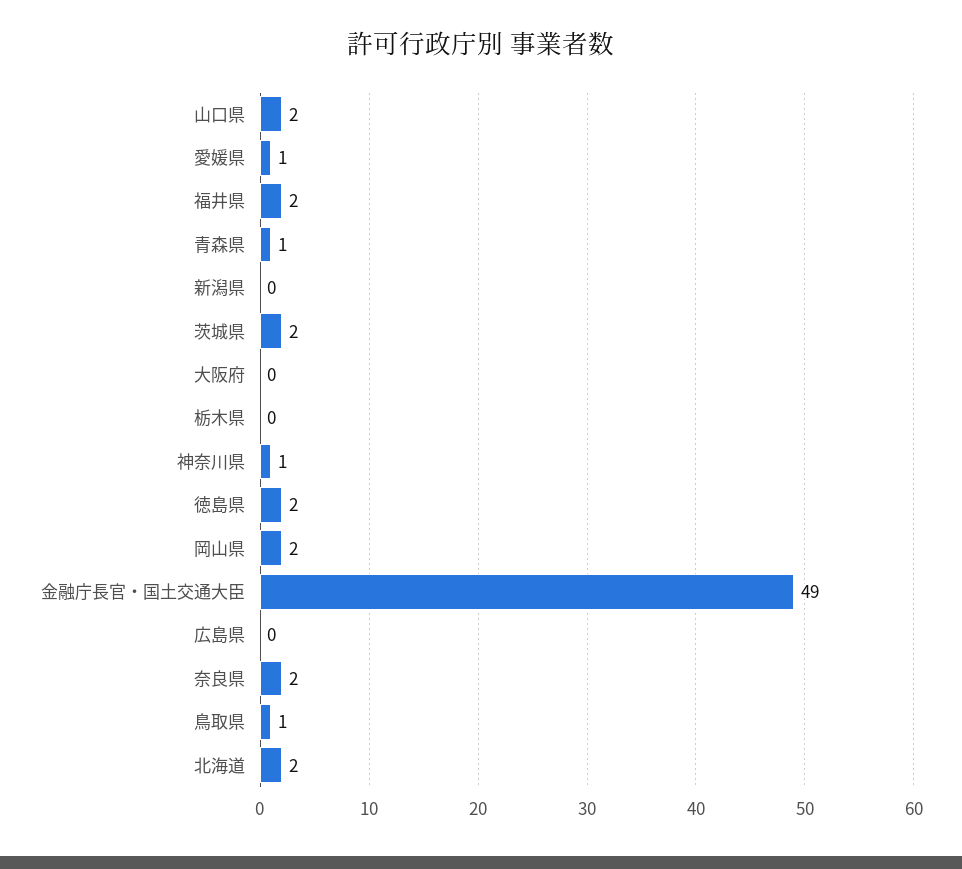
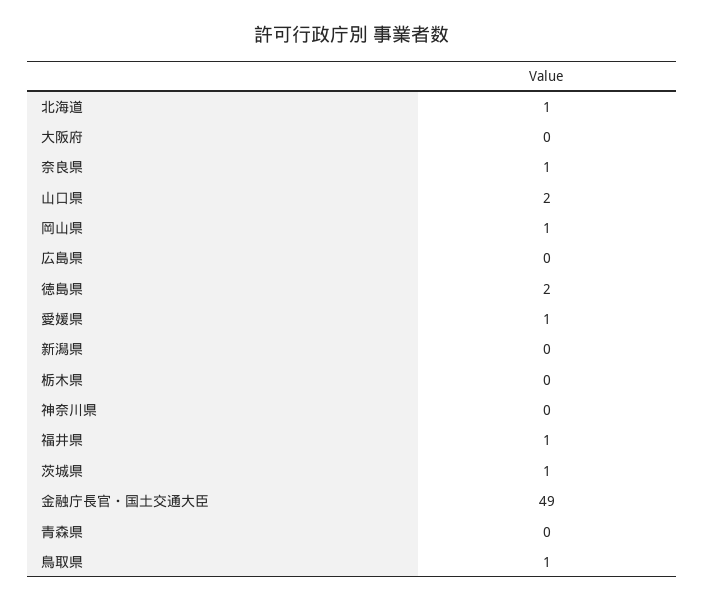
  {
    "山口県": 2,
    "愛媛県": 1,
-   "福井県": 2,
+   "福井県": 1,
-   "青森県": 1,
+   "青森県": 0,
    "新潟県": 0,
-   "茨城県": 2,
+   "茨城県": 1,
    "大阪府": 0,
    "栃木県": 0,
-   "神奈川県": 1,
+   "神奈川県": 0,
    "徳島県": 2,
-   "岡山県": 2,
+   "岡山県": 1,
    "金融庁長官・国土交通大臣": 49,
    "広島県": 0,
-   "奈良県": 2,
+   "奈良県": 1,
    "鳥取県": 1,
-   "北海道": 2
+   "北海道": 1
  }

